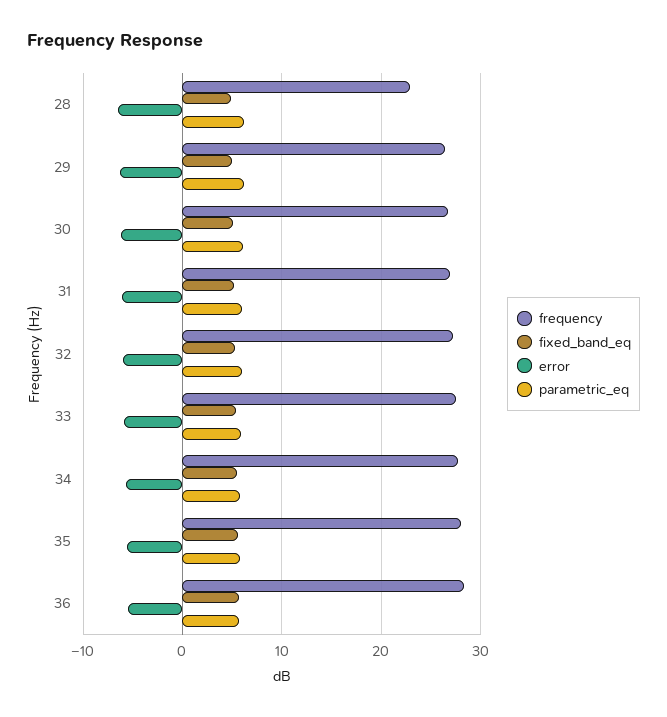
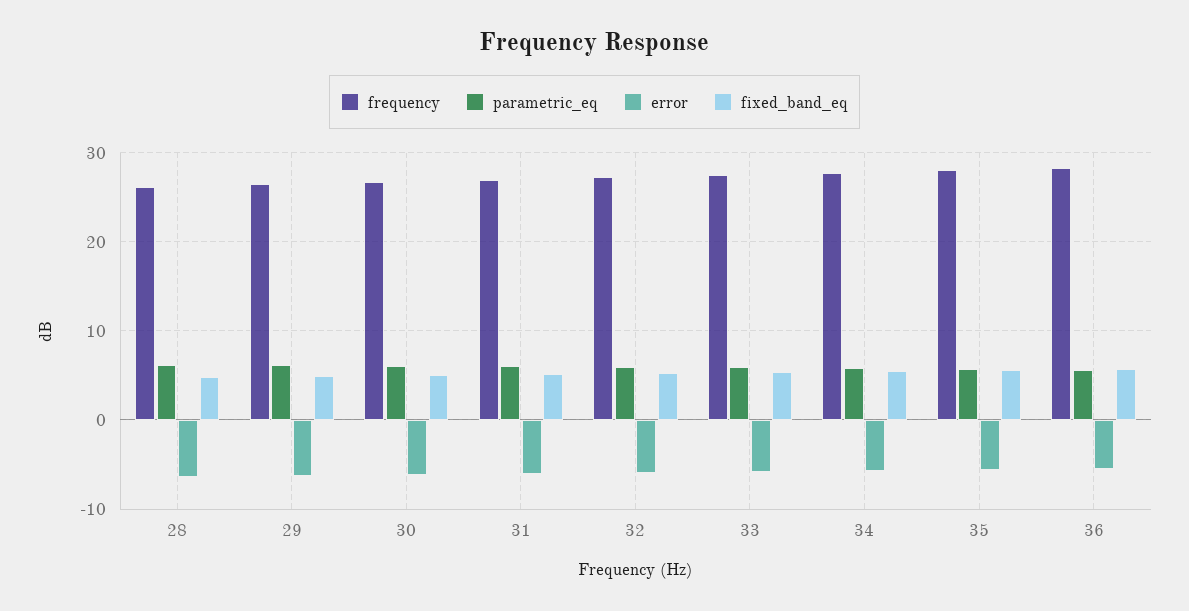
  {
    "frequency": {
-     "28": 23,
+     "28": 26,
      "29": 26,
      "30": 27,
      "31": 27,
      "32": 27,
      "33": 28,
      "34": 28,
      "35": 28,
      "36": 28
    },
    "fixed_band_eq": {
      "28": 5,
      "29": 5,
      "30": 5,
      "31": 5,
      "32": 5,
      "33": 5,
      "34": 5,
      "35": 6,
      "36": 6
    },
    "error": {
      "28": -6,
      "29": -6,
      "30": -6,
      "31": -6,
      "32": -6,
      "33": -6,
      "34": -6,
      "35": -6,
      "36": -5
    },
    "parametric_eq": {
      "28": 6,
      "29": 6,
      "30": 6,
      "31": 6,
      "32": 6,
      "33": 6,
      "34": 6,
      "35": 6,
      "36": 6
    }
  }

